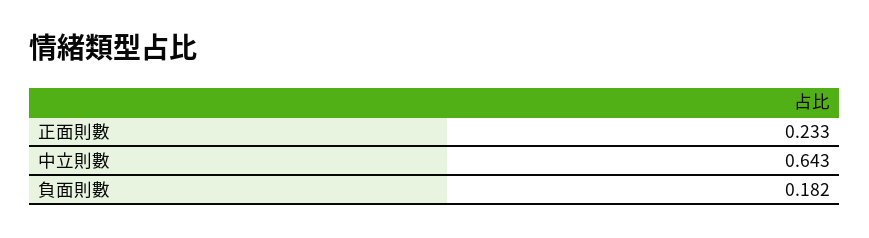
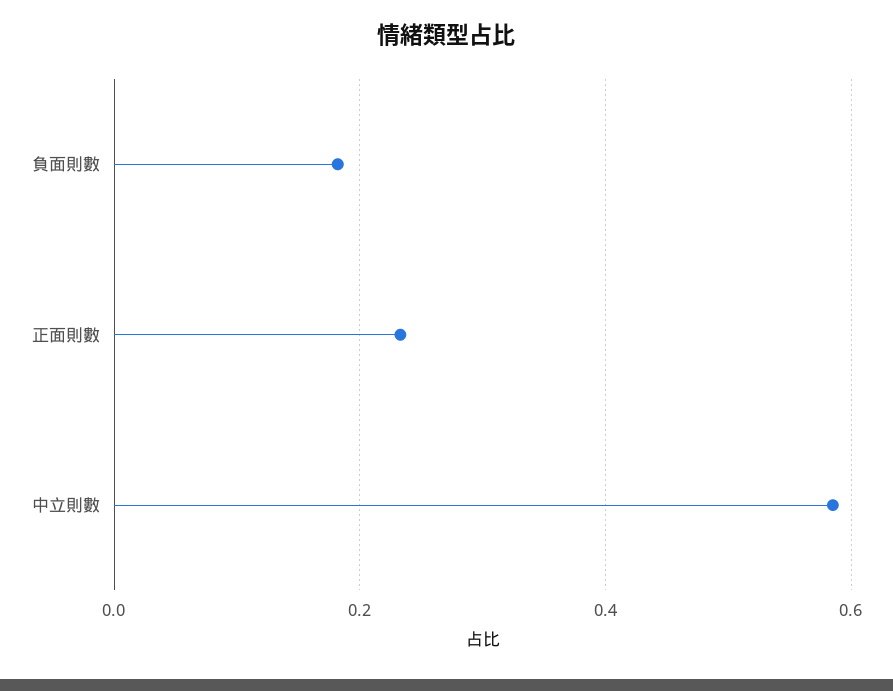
  {
    "正面則數": 0.233,
-   "中立則數": 0.643,
+   "中立則數": 0.58,
    "負面則數": 0.182
  }

